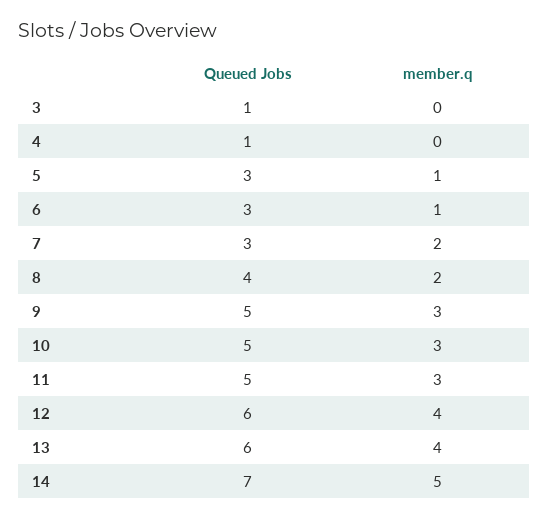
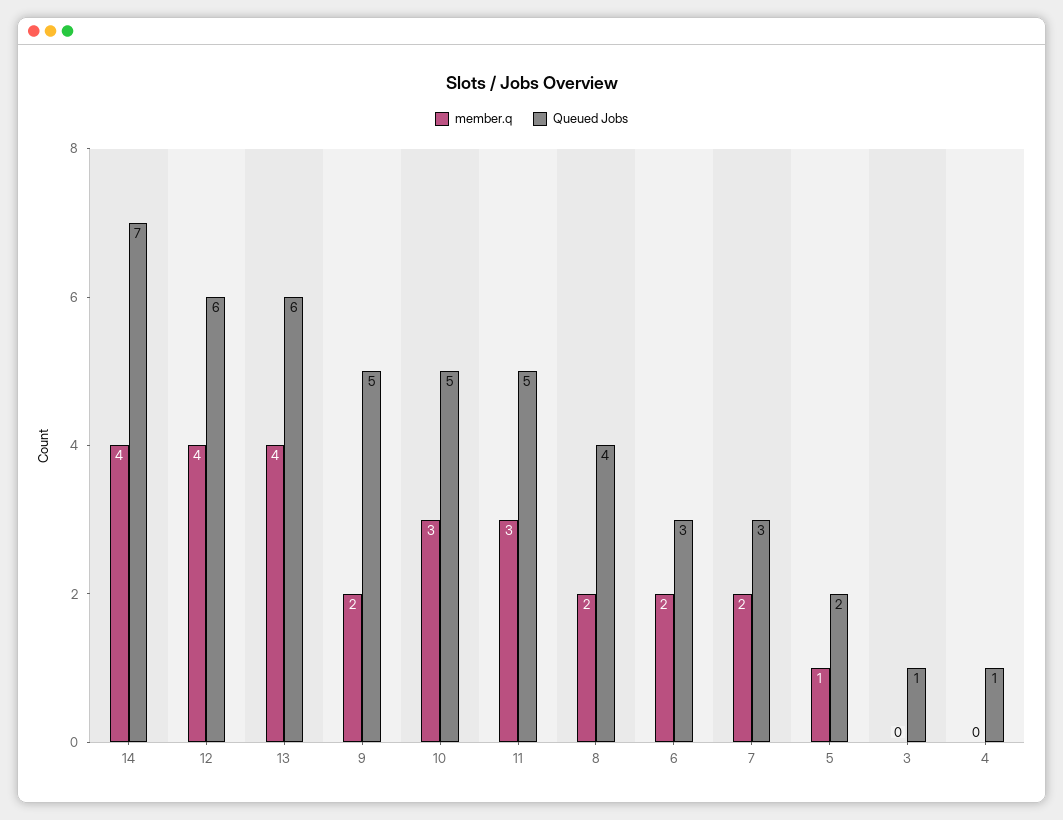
  {
    "Queued Jobs": {
      "3": 1,
      "4": 1,
-     "5": 3,
+     "5": 2,
      "6": 3,
      "7": 3,
      "8": 4,
      "9": 5,
      "10": 5,
      "11": 5,
      "12": 6,
      "13": 6,
      "14": 7
    },
    "member.q": {
      "3": 0,
      "4": 0,
      "5": 1,
-     "6": 1,
+     "6": 2,
      "7": 2,
      "8": 2,
-     "9": 3,
+     "9": 2,
      "10": 3,
      "11": 3,
      "12": 4,
      "13": 4,
-     "14": 5
+     "14": 4
    }
  }

